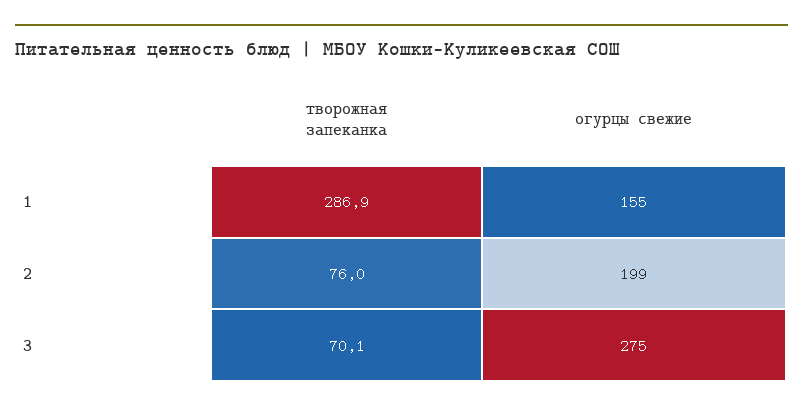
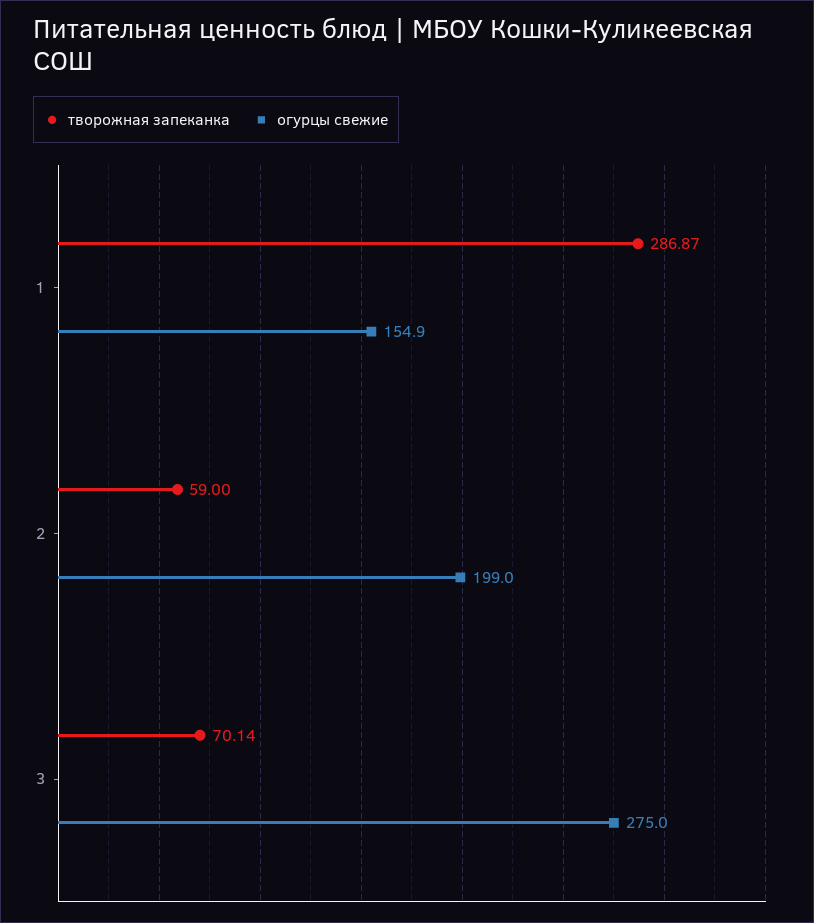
  {
    "творожная запеканка": {
      "1": 286.87,
-     "2": 76,
+     "2": 59,
      "3": 70.14
    },
    "огурцы свежие": {
      "1": 154.9,
      "2": 199,
      "3": 275
    }
  }

